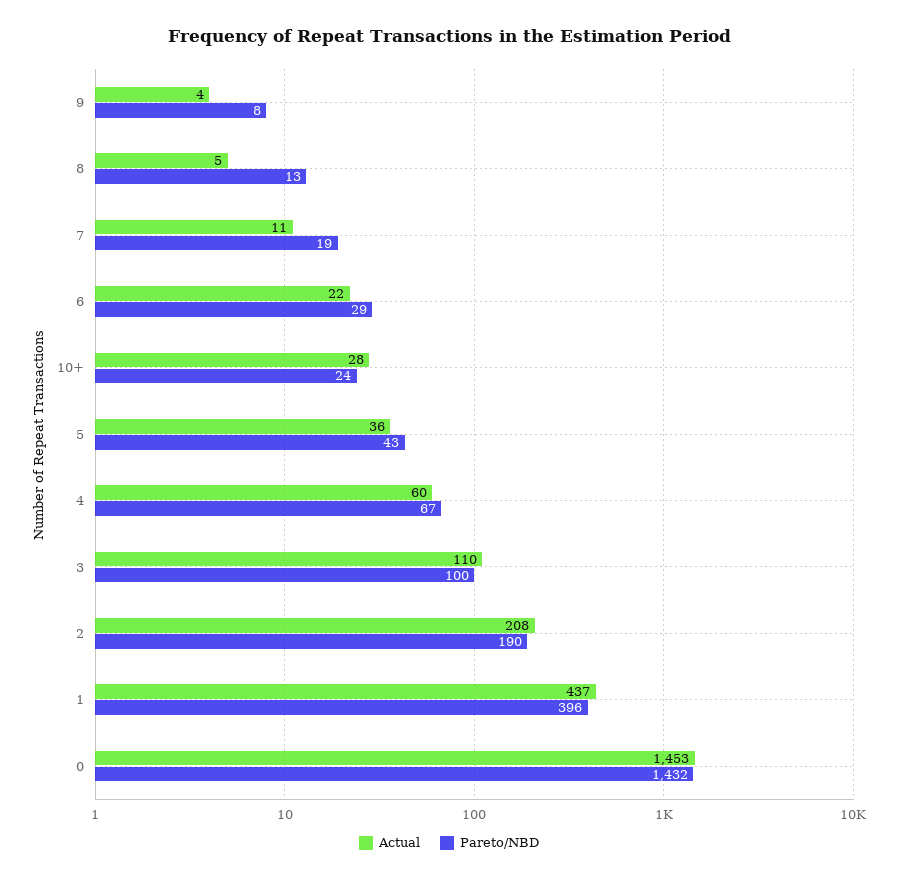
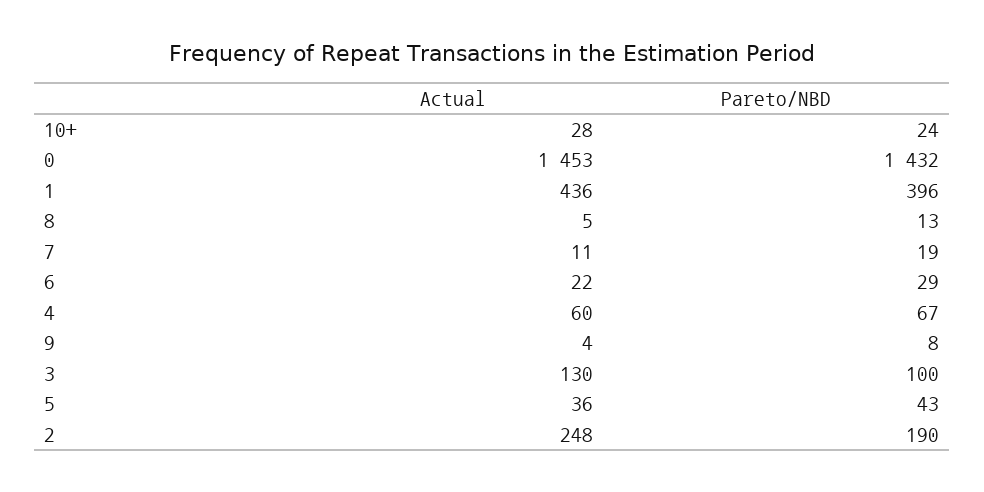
  {
    "Actual": {
      "9": 4,
      "8": 5,
      "7": 11,
      "6": 22,
      "10+": 28,
      "5": 36,
      "4": 60,
-     "3": 110,
+     "3": 130,
-     "2": 208,
+     "2": 248,
-     "1": 437,
+     "1": 436,
      "0": 1453
    },
    "Pareto/NBD": {
      "9": 8,
      "8": 13,
      "7": 19,
      "6": 29,
      "10+": 24,
      "5": 43,
      "4": 67,
      "3": 100,
      "2": 190,
      "1": 396,
      "0": 1432
    }
  }

